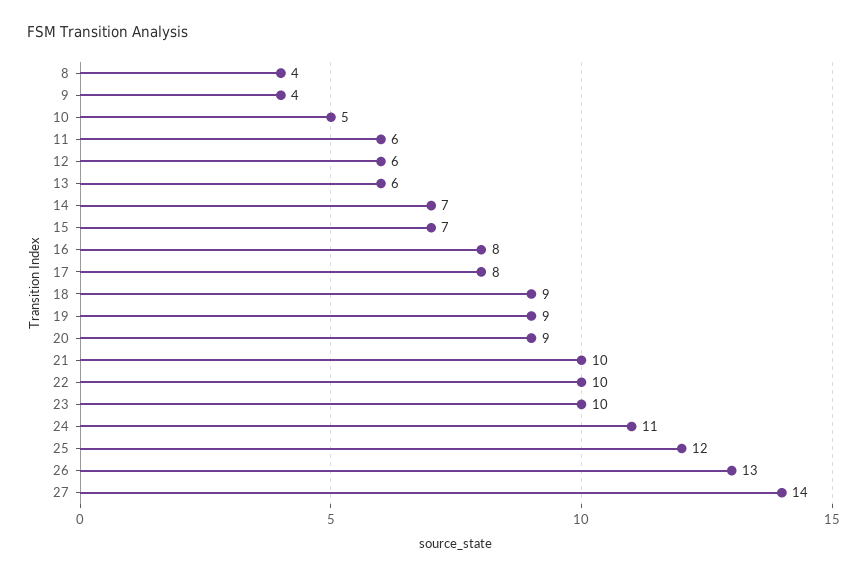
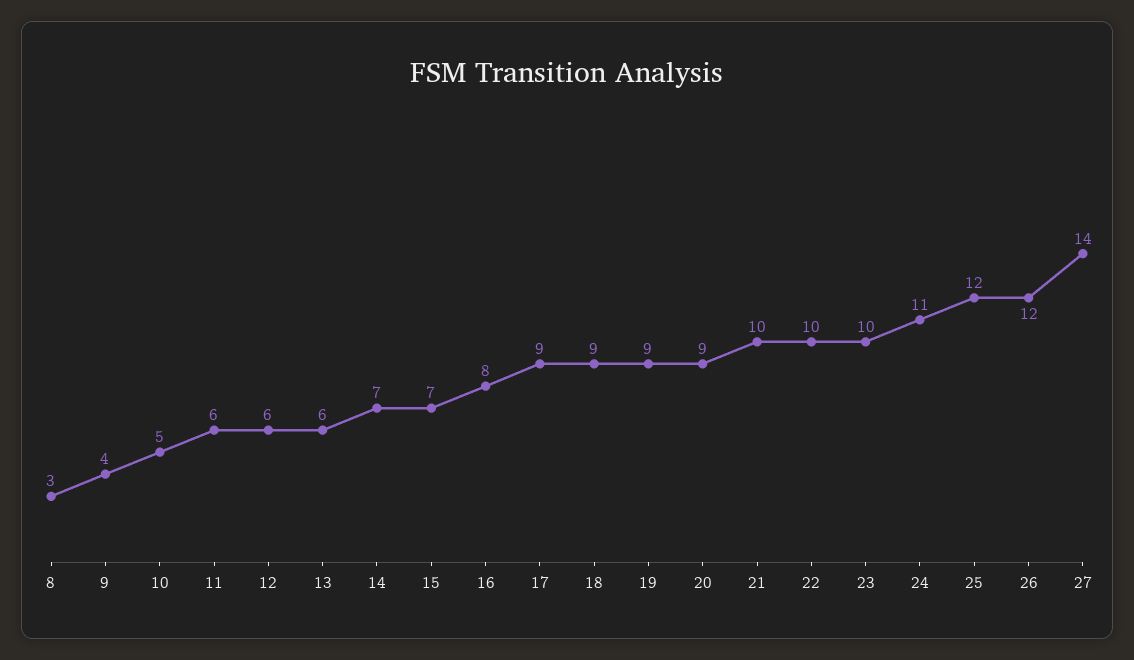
  {
-   "8": 4,
+   "8": 3,
    "9": 4,
    "10": 5,
    "11": 6,
    "12": 6,
    "13": 6,
    "14": 7,
    "15": 7,
    "16": 8,
-   "17": 8,
+   "17": 9,
    "18": 9,
    "19": 9,
    "20": 9,
    "21": 10,
    "22": 10,
    "23": 10,
    "24": 11,
    "25": 12,
-   "26": 13,
+   "26": 12,
    "27": 14
  }

